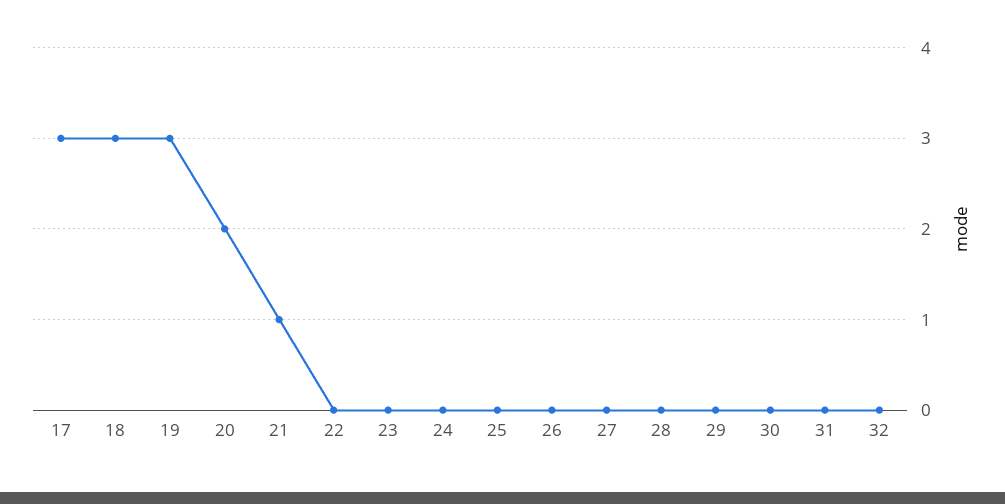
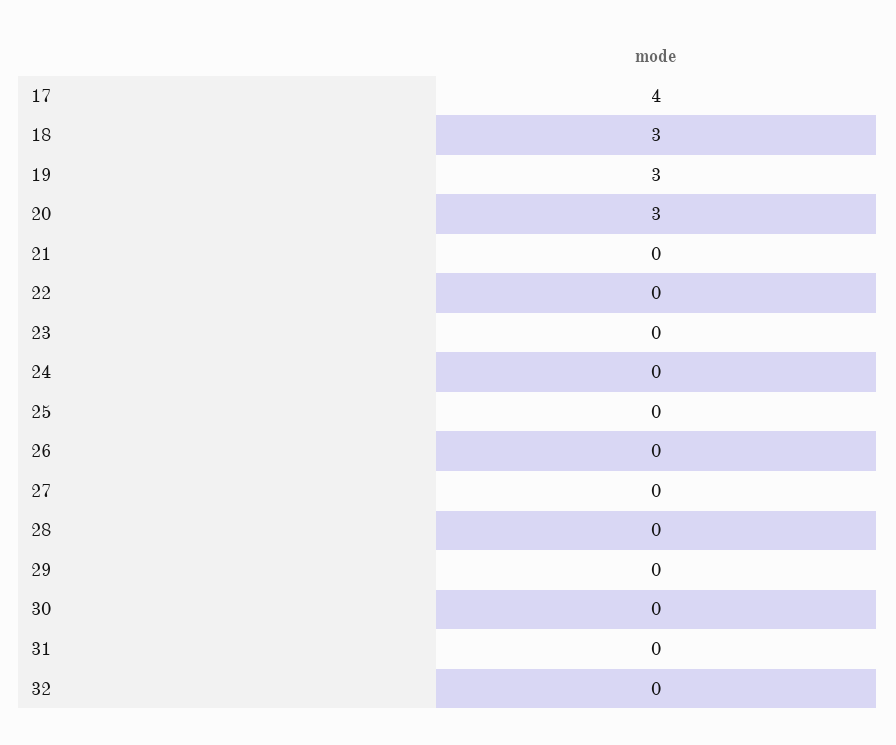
  {
-   "17": 3,
+   "17": 4,
    "18": 3,
    "19": 3,
-   "20": 2,
+   "20": 3,
-   "21": 1,
+   "21": 0,
    "22": 0,
    "23": 0,
    "24": 0,
    "25": 0,
    "26": 0,
    "27": 0,
    "28": 0,
    "29": 0,
    "30": 0,
    "31": 0,
    "32": 0
  }

